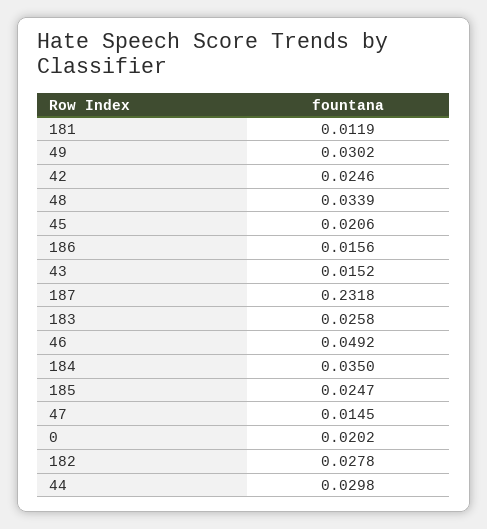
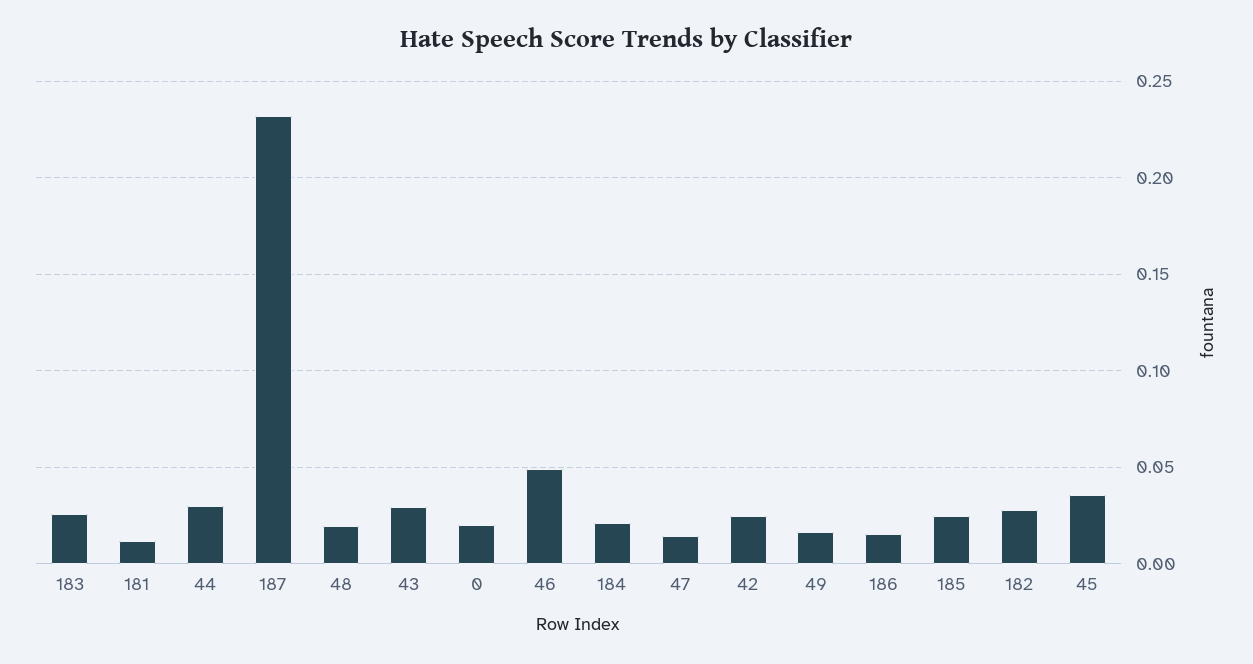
  {
    "181": 0.0119,
-   "49": 0.0302,
+   "49": 0.015,
    "42": 0.0246,
-   "48": 0.0339,
+   "48": 0.02,
-   "45": 0.0206,
+   "45": 0.035,
    "186": 0.0156,
-   "43": 0.0152,
+   "43": 0.03,
    "187": 0.2318,
    "183": 0.0258,
    "46": 0.0492,
-   "184": 0.035,
+   "184": 0.02,
    "185": 0.0247,
    "47": 0.0145,
    "0": 0.0202,
    "182": 0.0278,
    "44": 0.0298
  }

